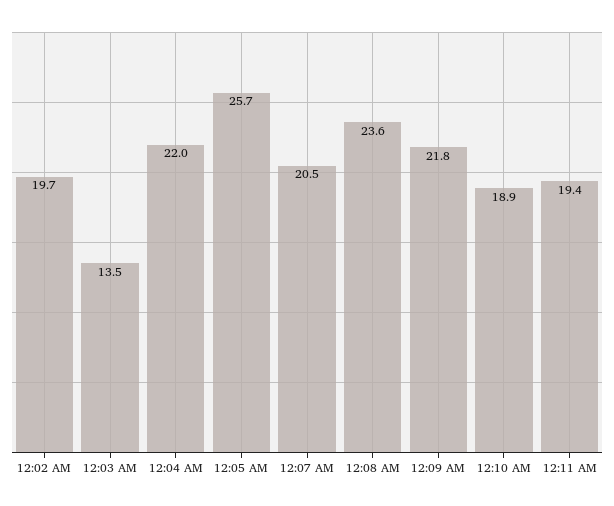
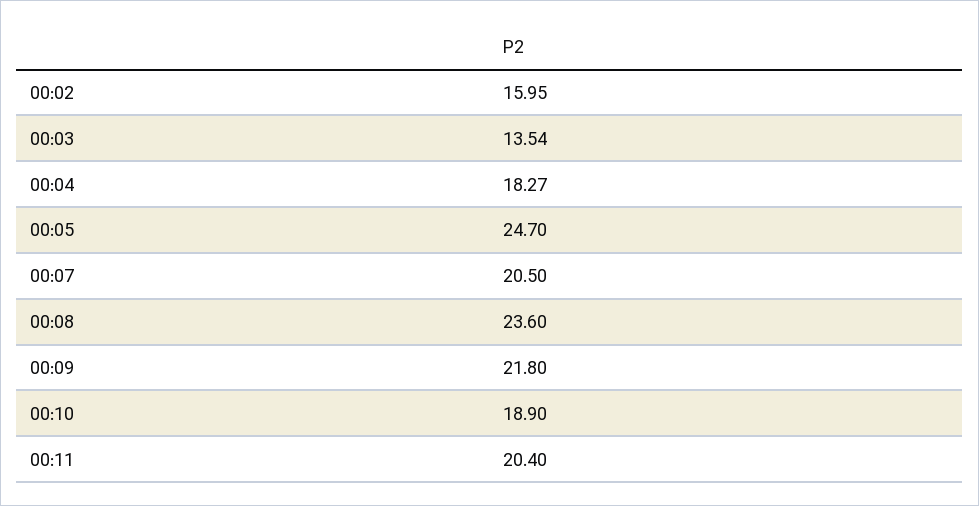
  {
-   "12:02 AM": 19.7,
+   "12:02 AM": 15.95,
    "12:03 AM": 13.54,
-   "12:04 AM": 22,
+   "12:04 AM": 18.27,
-   "12:05 AM": 25.7,
+   "12:05 AM": 24.7,
    "12:07 AM": 20.5,
    "12:08 AM": 23.6,
    "12:09 AM": 21.8,
    "12:10 AM": 18.9,
-   "12:11 AM": 19.4
+   "12:11 AM": 20.4
  }

